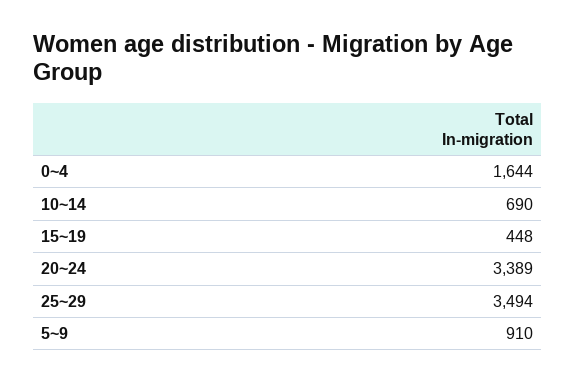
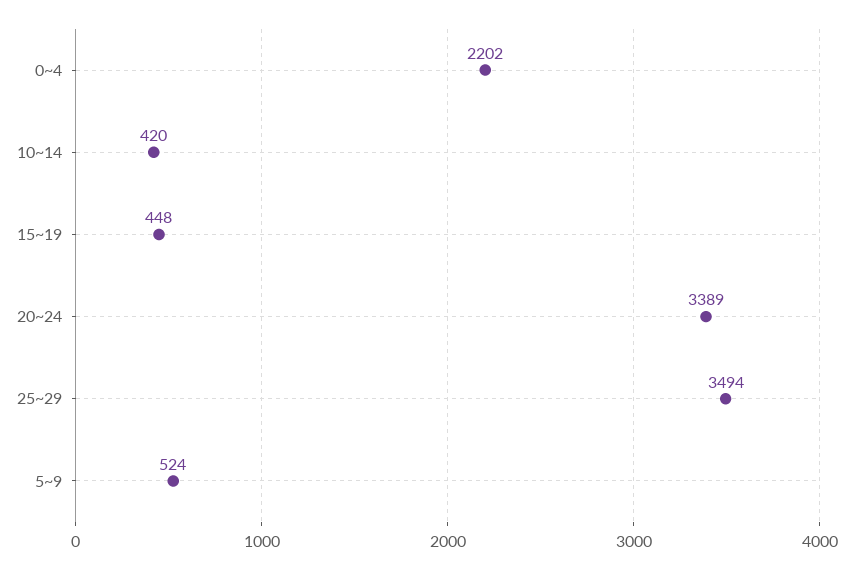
  {
-   "0~4": 1644,
+   "0~4": 2202,
-   "10~14": 690,
+   "10~14": 420,
    "15~19": 448,
    "20~24": 3389,
    "25~29": 3494,
-   "5~9": 910
+   "5~9": 524
  }

